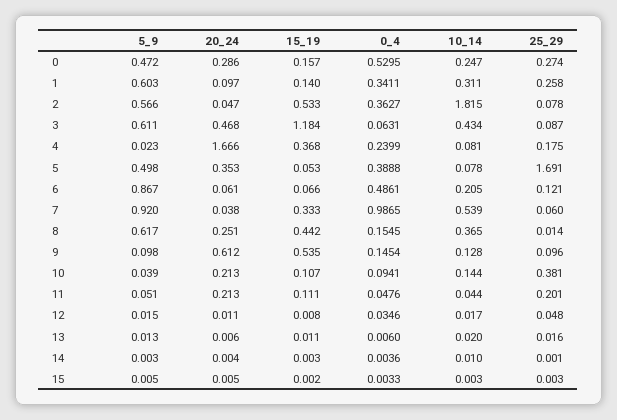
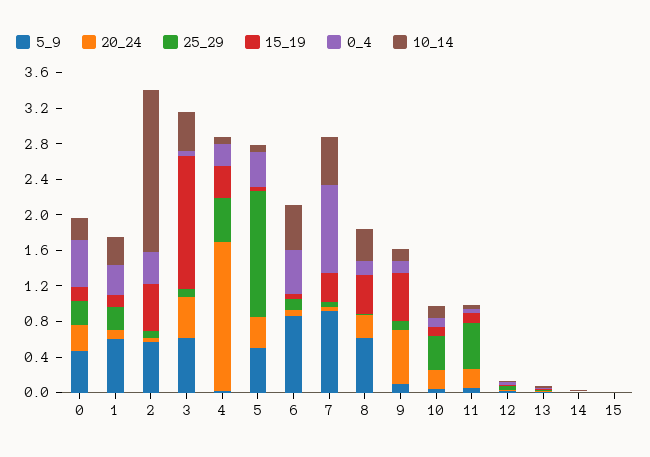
  {
    "5_9": {
      "0": 0.472,
      "1": 0.603,
      "2": 0.566,
      "3": 0.611,
      "4": 0.023,
      "5": 0.498,
      "6": 0.867,
      "7": 0.92,
      "8": 0.617,
      "9": 0.098,
      "10": 0.039,
      "11": 0.051,
      "12": 0.015,
      "13": 0.013,
      "14": 0.003,
      "15": 0.005
    },
    "20_24": {
      "0": 0.286,
      "1": 0.097,
      "2": 0.047,
      "3": 0.468,
      "4": 1.666,
      "5": 0.353,
      "6": 0.061,
      "7": 0.038,
      "8": 0.251,
      "9": 0.612,
      "10": 0.213,
      "11": 0.213,
      "12": 0.011,
      "13": 0.006,
      "14": 0.004,
      "15": 0.005
    },
    "15_19": {
      "0": 0.157,
      "1": 0.14,
      "2": 0.533,
-     "3": 1.184,
+     "3": 1.5,
      "4": 0.368,
      "5": 0.053,
      "6": 0.066,
      "7": 0.333,
      "8": 0.442,
      "9": 0.535,
      "10": 0.107,
      "11": 0.111,
      "12": 0.008,
      "13": 0.011,
      "14": 0.003,
      "15": 0.002
    },
    "0_4": {
      "0": 0.5295,
      "1": 0.3411,
      "2": 0.3627,
      "3": 0.0631,
      "4": 0.2399,
      "5": 0.3888,
      "6": 0.4861,
      "7": 0.9865,
      "8": 0.1545,
      "9": 0.1454,
      "10": 0.0941,
      "11": 0.0476,
      "12": 0.0346,
      "13": 0.006,
      "14": 0.0036,
      "15": 0.0033
    },
    "10_14": {
      "0": 0.247,
      "1": 0.311,
      "2": 1.815,
      "3": 0.434,
      "4": 0.081,
      "5": 0.078,
-     "6": 0.205,
+     "6": 0.5,
      "7": 0.539,
      "8": 0.365,
      "9": 0.128,
      "10": 0.144,
      "11": 0.044,
      "12": 0.017,
      "13": 0.02,
      "14": 0.01,
      "15": 0.003
    },
    "25_29": {
      "0": 0.274,
      "1": 0.258,
      "2": 0.078,
      "3": 0.087,
-     "4": 0.175,
+     "4": 0.5,
-     "5": 1.691,
+     "5": 1.4,
      "6": 0.121,
      "7": 0.06,
      "8": 0.014,
      "9": 0.096,
      "10": 0.381,
-     "11": 0.201,
+     "11": 0.5,
      "12": 0.048,
      "13": 0.016,
      "14": 0.001,
      "15": 0.003
    }
  }

